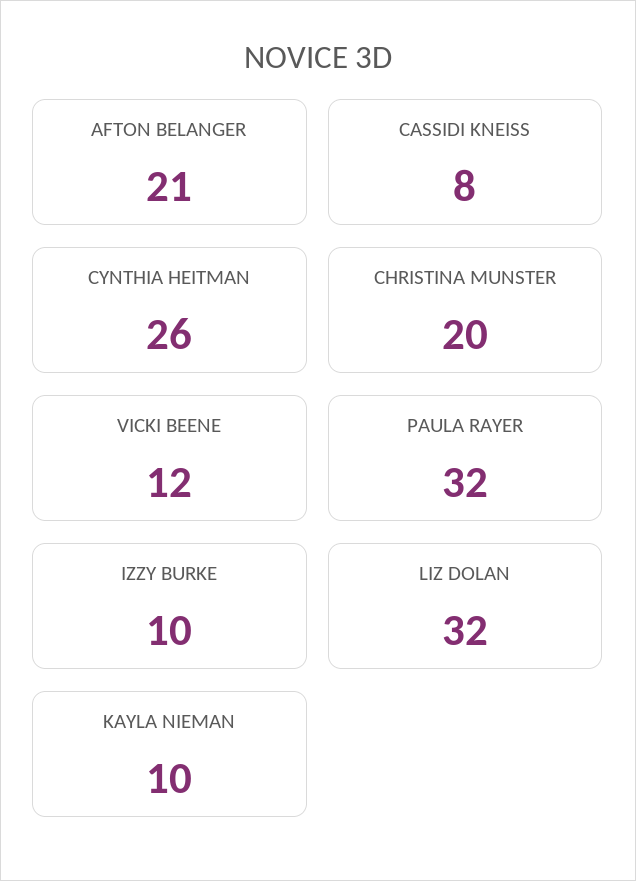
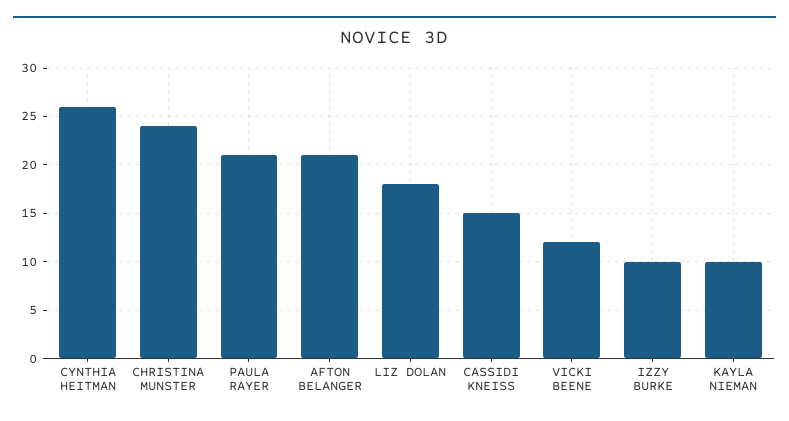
  {
    "AFTON BELANGER": 21,
-   "CASSIDI KNEISS": 8,
+   "CASSIDI KNEISS": 15,
    "CYNTHIA HEITMAN": 26,
-   "CHRISTINA MUNSTER": 20,
+   "CHRISTINA MUNSTER": 24,
    "VICKI BEENE": 12,
-   "PAULA RAYER": 32,
+   "PAULA RAYER": 21,
    "IZZY BURKE": 10,
-   "LIZ DOLAN": 32,
+   "LIZ DOLAN": 18,
    "KAYLA NIEMAN": 10
  }

